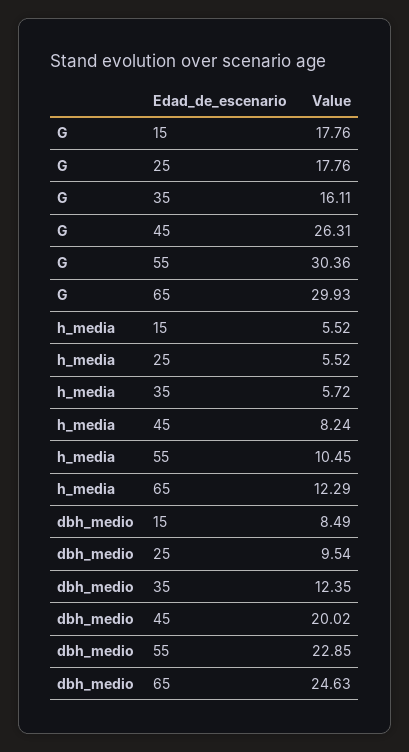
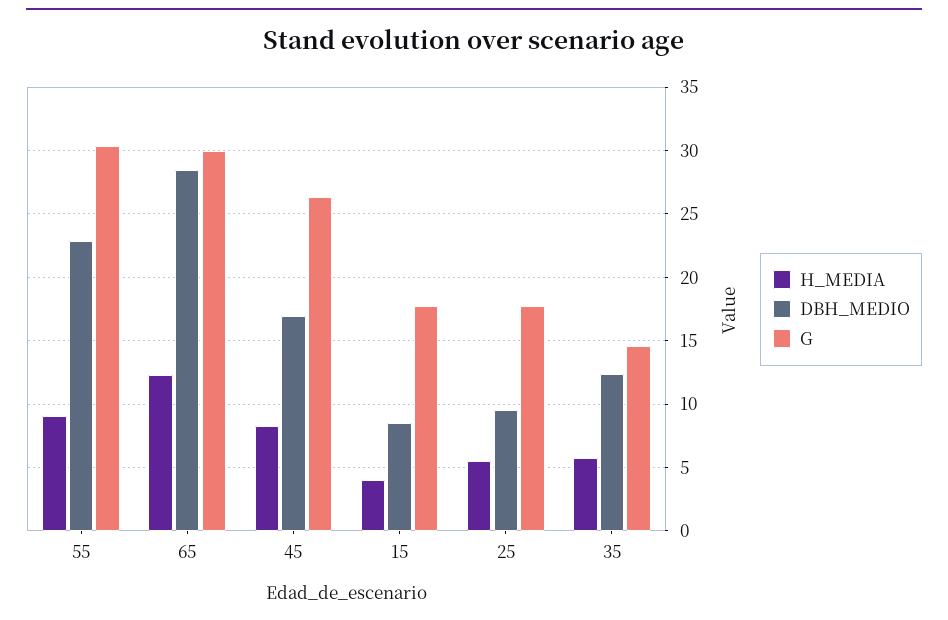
  {
    "G": {
      "15": 17.76,
      "25": 17.76,
-     "35": 16.11,
+     "35": 14.5,
      "45": 26.31,
      "55": 30.36,
      "65": 29.93
    },
    "h_media": {
-     "15": 5.52,
+     "15": 4,
      "25": 5.52,
      "35": 5.72,
      "45": 8.24,
-     "55": 10.45,
+     "55": 9,
      "65": 12.29
    },
    "dbh_medio": {
      "15": 8.49,
      "25": 9.54,
      "35": 12.35,
-     "45": 20.02,
+     "45": 17,
      "55": 22.85,
-     "65": 24.63
+     "65": 28.5
    }
  }

